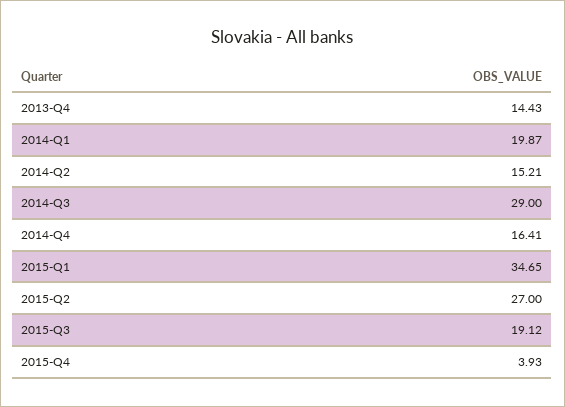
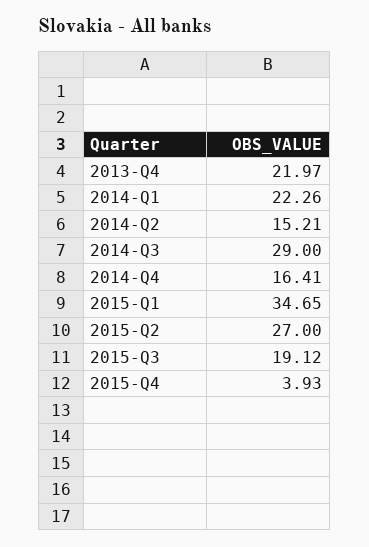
  {
-   "2013-Q4": 14.43,
+   "2013-Q4": 21.97,
-   "2014-Q1": 19.87,
+   "2014-Q1": 22.26,
    "2014-Q2": 15.21,
    "2014-Q3": 29,
    "2014-Q4": 16.41,
    "2015-Q1": 34.65,
    "2015-Q2": 27,
    "2015-Q3": 19.12,
    "2015-Q4": 3.93
  }

